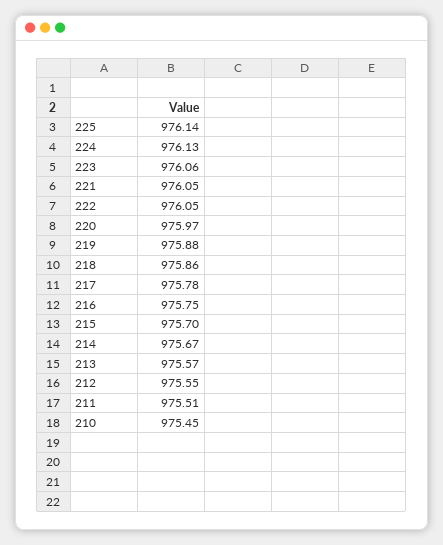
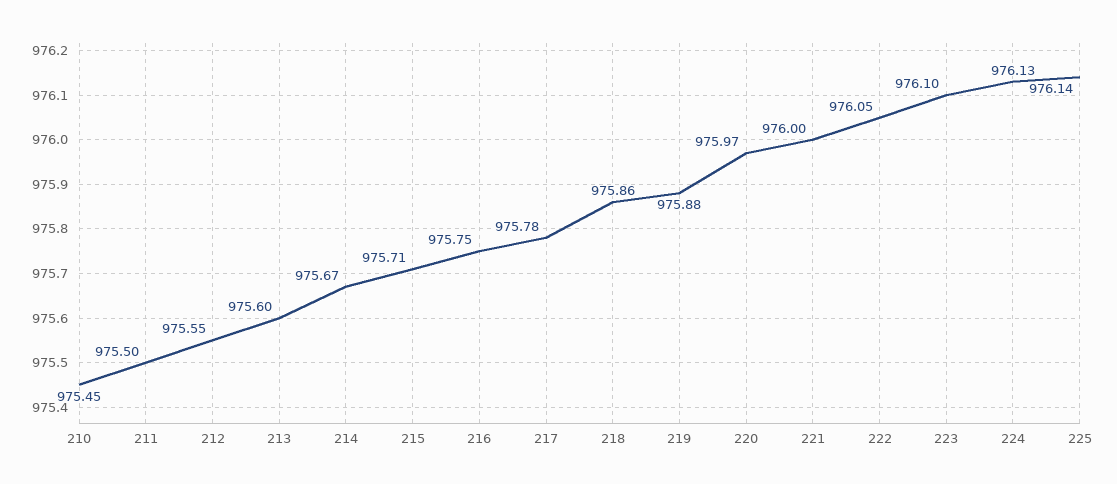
  {
    "225": 976.14,
    "224": 976.13,
-   "223": 976.06,
+   "223": 976.1,
-   "221": 976.05,
+   "221": 976,
    "222": 976.05,
    "220": 975.97,
    "219": 975.88,
    "218": 975.86,
    "217": 975.78,
    "216": 975.75,
-   "215": 975.7,
+   "215": 975.71,
    "214": 975.67,
-   "213": 975.57,
+   "213": 975.6,
    "212": 975.55,
-   "211": 975.51,
+   "211": 975.5,
    "210": 975.45
  }

